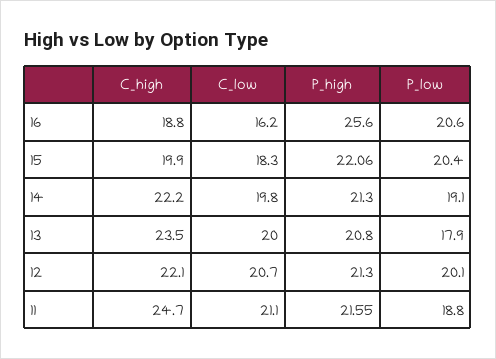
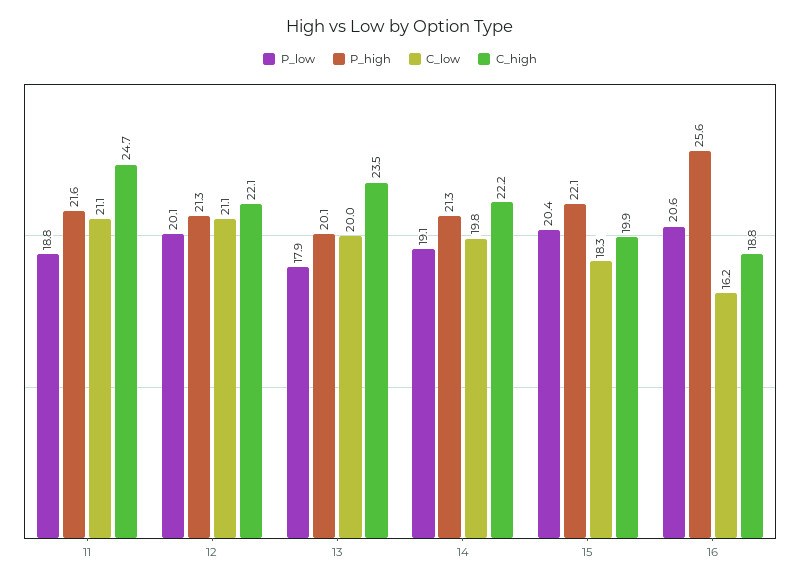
  {
    "C_high": {
      "16": 18.8,
      "15": 19.9,
      "14": 22.2,
      "13": 23.5,
      "12": 22.1,
      "11": 24.7
    },
    "C_low": {
      "16": 16.2,
      "15": 18.3,
      "14": 19.8,
      "13": 20,
-     "12": 20.7,
+     "12": 21.1,
      "11": 21.1
    },
    "P_high": {
      "16": 25.6,
      "15": 22.06,
      "14": 21.3,
-     "13": 20.8,
+     "13": 20.1,
      "12": 21.3,
      "11": 21.55
    },
    "P_low": {
      "16": 20.6,
      "15": 20.4,
      "14": 19.1,
      "13": 17.9,
      "12": 20.1,
      "11": 18.8
    }
  }

